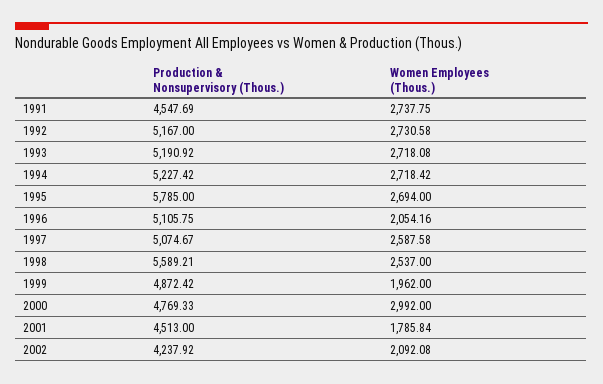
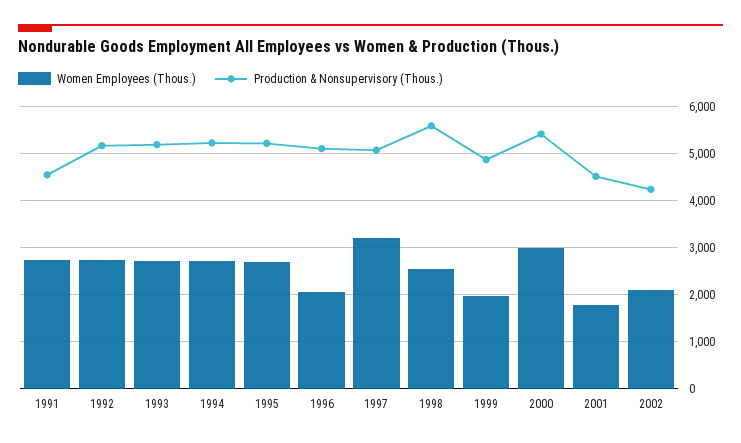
  {
    "Production & Nonsupervisory (Thous.)": {
      "1991": 4547.69,
      "1992": 5167,
      "1993": 5190.92,
      "1994": 5227.42,
-     "1995": 5785,
+     "1995": 5200,
      "1996": 5105.75,
      "1997": 5074.67,
      "1998": 5589.21,
      "1999": 4872.42,
-     "2000": 4769.33,
+     "2000": 5400,
      "2001": 4513,
      "2002": 4237.92
    },
    "Women Employees (Thous.)": {
      "1991": 2737.75,
      "1992": 2730.58,
      "1993": 2718.08,
      "1994": 2718.42,
      "1995": 2694,
      "1996": 2054.16,
-     "1997": 2587.58,
+     "1997": 3200,
      "1998": 2537,
      "1999": 1962,
      "2000": 2992,
      "2001": 1785.84,
      "2002": 2092.08
    }
  }

